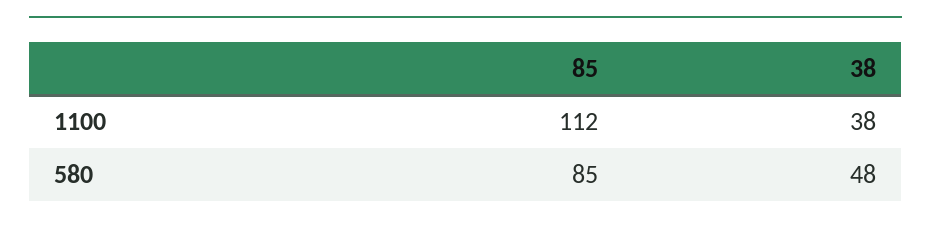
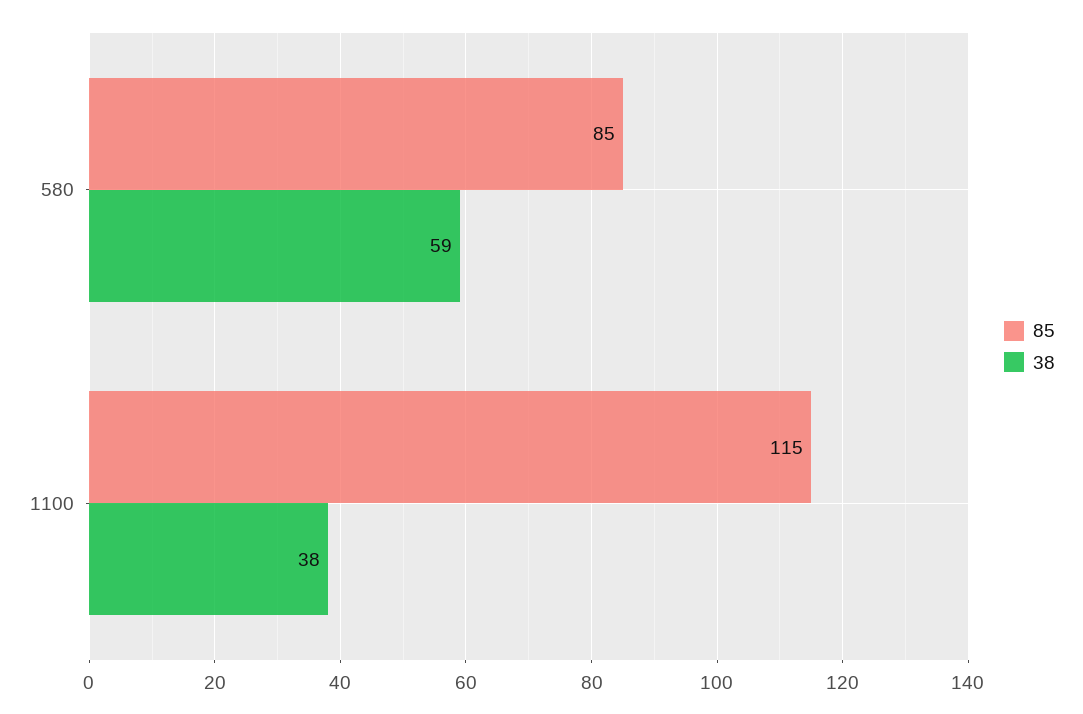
  {
    "85": {
-     "1100": 112,
+     "1100": 115,
      "580": 85
    },
    "38": {
      "1100": 38,
-     "580": 48
+     "580": 59
    }
  }

